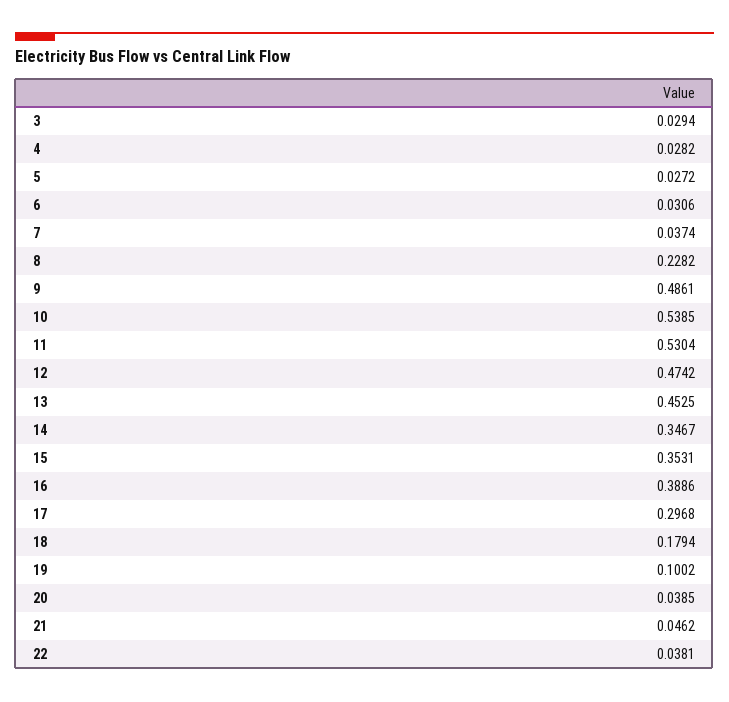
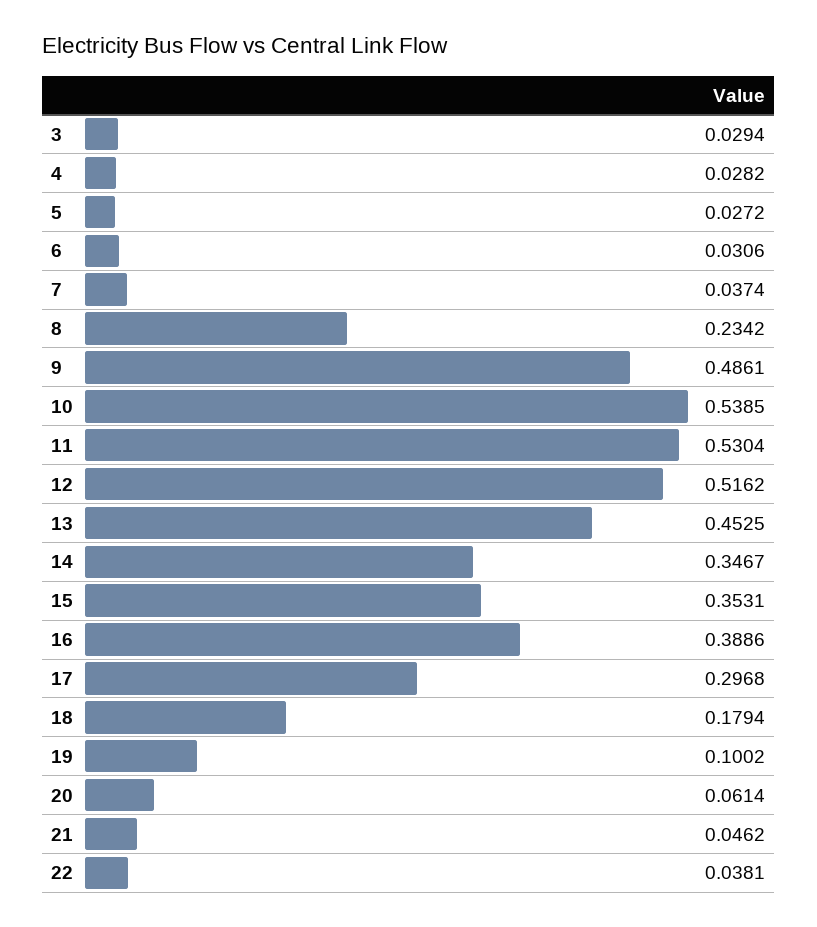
  {
    "3": 0.0294,
    "4": 0.0282,
    "5": 0.0272,
    "6": 0.0306,
    "7": 0.0374,
-   "8": 0.2282,
+   "8": 0.2342,
    "9": 0.4861,
    "10": 0.5385,
    "11": 0.5304,
-   "12": 0.4742,
+   "12": 0.5162,
    "13": 0.4525,
    "14": 0.3467,
    "15": 0.3531,
    "16": 0.3886,
    "17": 0.2968,
    "18": 0.1794,
    "19": 0.1002,
-   "20": 0.0385,
+   "20": 0.0614,
    "21": 0.0462,
    "22": 0.0381
  }

